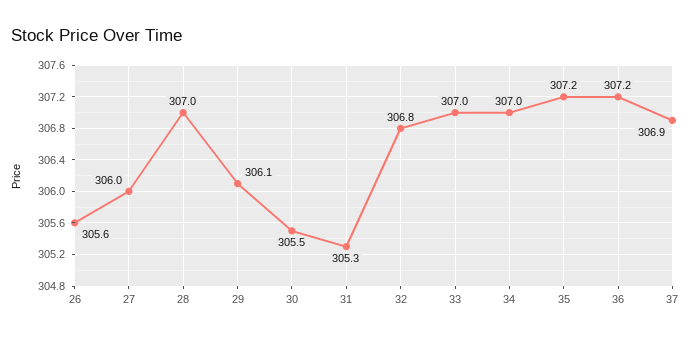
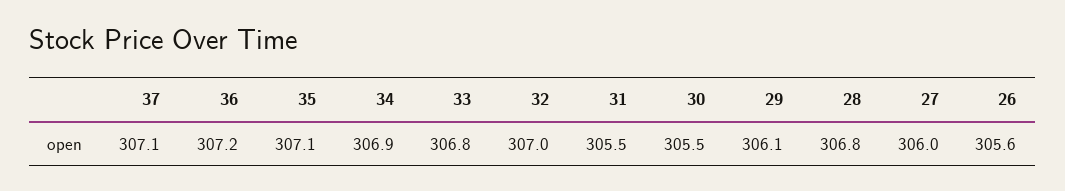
  {
    "26": 305.6,
    "27": 306,
-   "28": 307,
+   "28": 306.8,
    "29": 306.1,
    "30": 305.5,
-   "31": 305.3,
+   "31": 305.5,
-   "32": 306.8,
+   "32": 307,
-   "33": 307,
+   "33": 306.8,
-   "34": 307,
+   "34": 306.9,
-   "35": 307.2,
+   "35": 307.1,
    "36": 307.2,
-   "37": 306.9
+   "37": 307.1
  }

